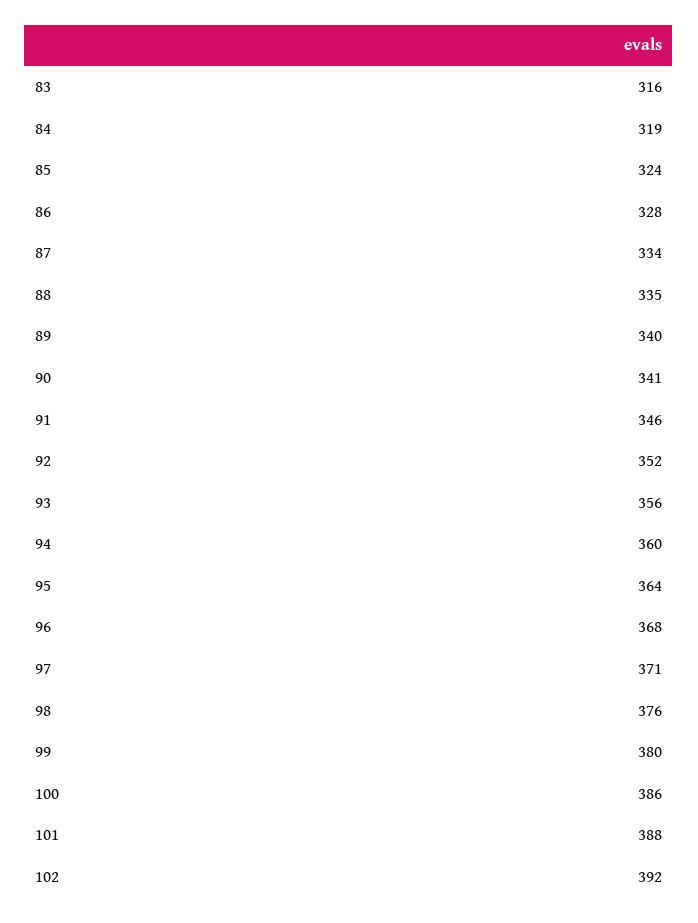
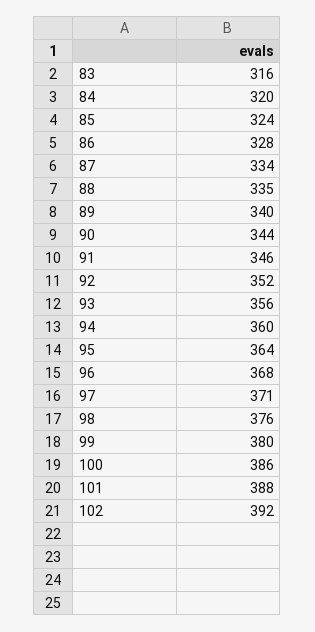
  {
    "83": 316,
-   "84": 319,
+   "84": 320,
    "85": 324,
    "86": 328,
    "87": 334,
    "88": 335,
    "89": 340,
-   "90": 341,
+   "90": 344,
    "91": 346,
    "92": 352,
    "93": 356,
    "94": 360,
    "95": 364,
    "96": 368,
    "97": 371,
    "98": 376,
    "99": 380,
    "100": 386,
    "101": 388,
    "102": 392
  }

